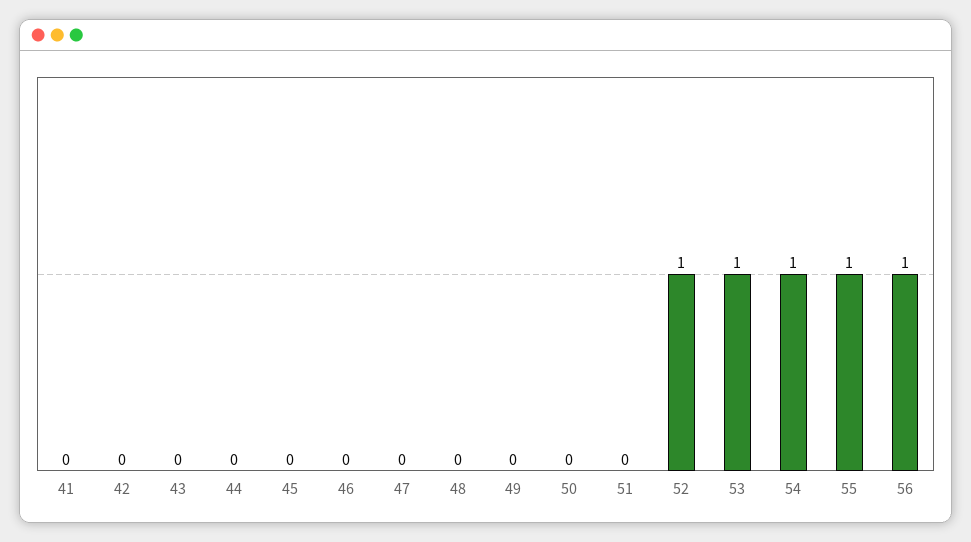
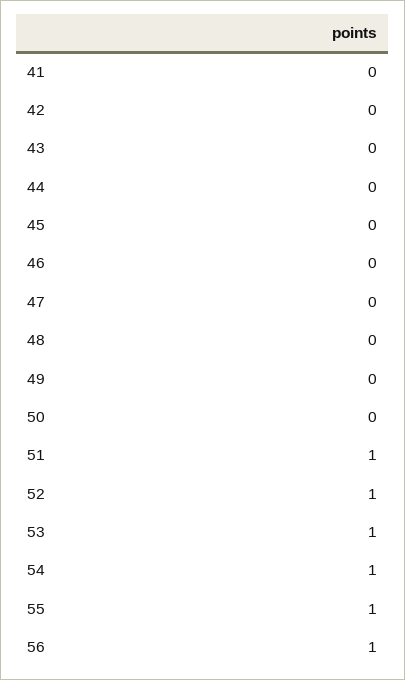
  {
    "41": 0,
    "42": 0,
    "43": 0,
    "44": 0,
    "45": 0,
    "46": 0,
    "47": 0,
    "48": 0,
    "49": 0,
    "50": 0,
-   "51": 0,
+   "51": 1,
    "52": 1,
    "53": 1,
    "54": 1,
    "55": 1,
    "56": 1
  }

